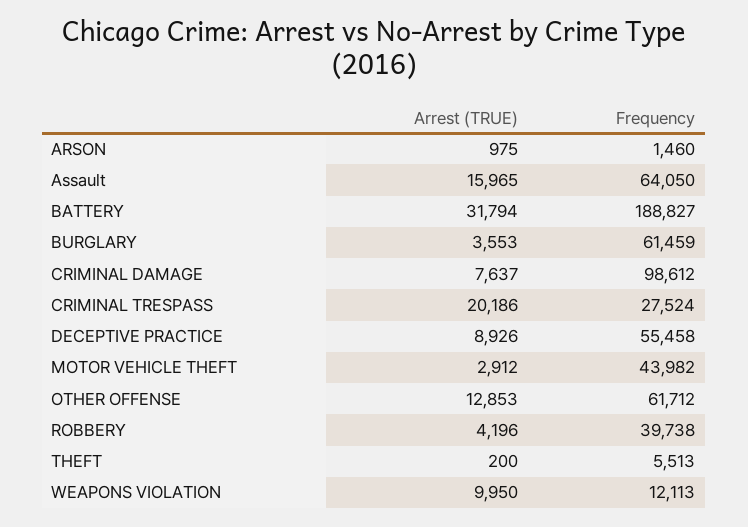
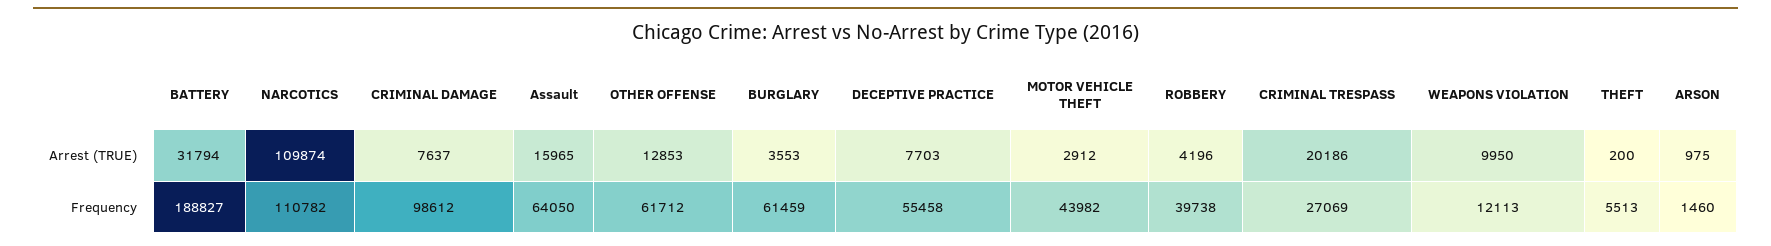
  {
    "Arrest (TRUE)": {
      "ARSON": 975,
      "Assault": 15965,
      "BATTERY": 31794,
      "BURGLARY": 3553,
      "CRIMINAL DAMAGE": 7637,
      "CRIMINAL TRESPASS": 20186,
-     "DECEPTIVE PRACTICE": 8926,
+     "DECEPTIVE PRACTICE": 7703,
      "MOTOR VEHICLE THEFT": 2912,
      "OTHER OFFENSE": 12853,
      "ROBBERY": 4196,
      "THEFT": 200,
-     "WEAPONS VIOLATION": 9950
+     "WEAPONS VIOLATION": 9950,
+     "NARCOTICS": 109874
    },
    "Frequency": {
      "ARSON": 1460,
      "Assault": 64050,
      "BATTERY": 188827,
      "BURGLARY": 61459,
      "CRIMINAL DAMAGE": 98612,
-     "CRIMINAL TRESPASS": 27524,
+     "CRIMINAL TRESPASS": 27069,
      "DECEPTIVE PRACTICE": 55458,
      "MOTOR VEHICLE THEFT": 43982,
      "OTHER OFFENSE": 61712,
      "ROBBERY": 39738,
      "THEFT": 5513,
-     "WEAPONS VIOLATION": 12113
+     "WEAPONS VIOLATION": 12113,
+     "NARCOTICS": 110782
    }
  }

